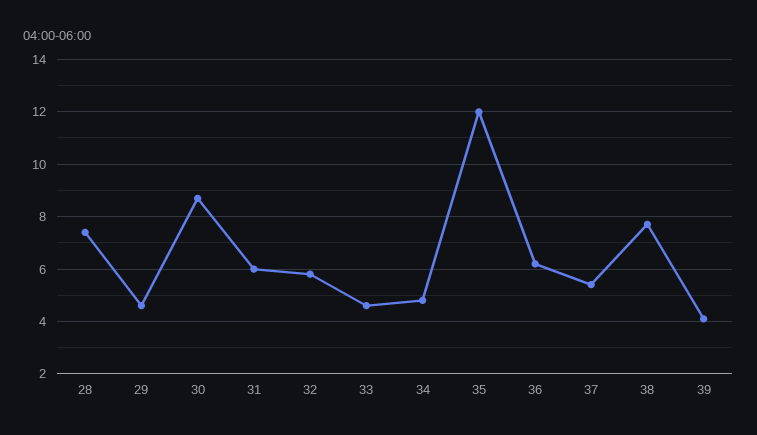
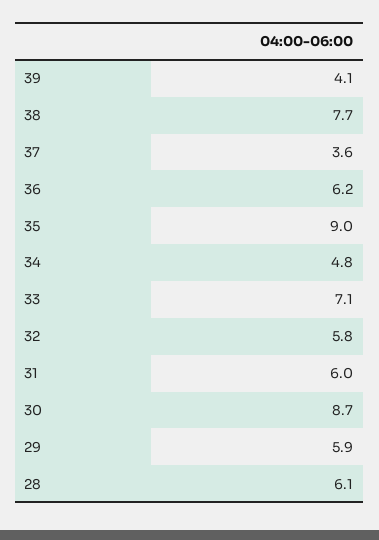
  {
-   "28": 7.5,
+   "28": 6.1,
-   "29": 4.5,
+   "29": 5.9,
    "30": 8.7,
    "31": 6,
    "32": 5.8,
-   "33": 4.5,
+   "33": 7.1,
    "34": 4.8,
-   "35": 12,
+   "35": 9,
    "36": 6.2,
-   "37": 5.5,
+   "37": 3.6,
    "38": 7.7,
    "39": 4.1
  }

